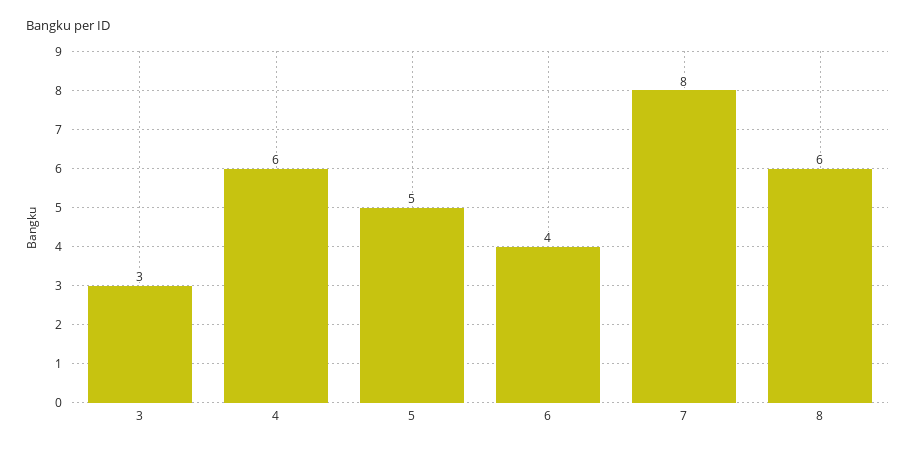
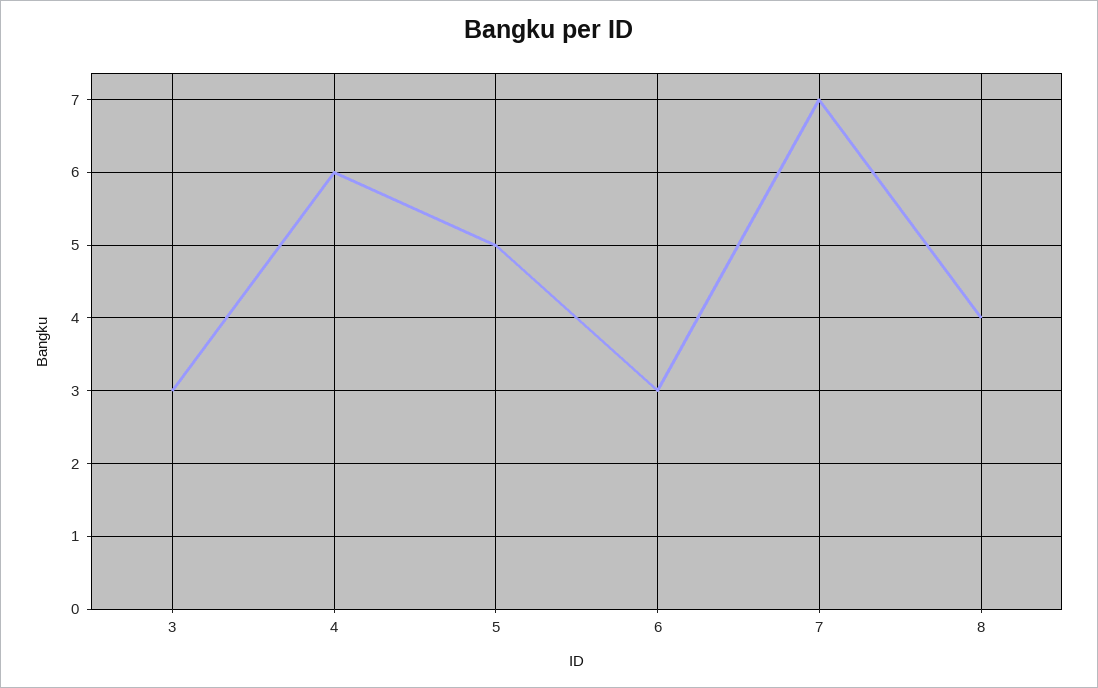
  {
    "3": 3,
    "4": 6,
    "5": 5,
-   "6": 4,
+   "6": 3,
-   "7": 8,
+   "7": 7,
-   "8": 6
+   "8": 4
  }

